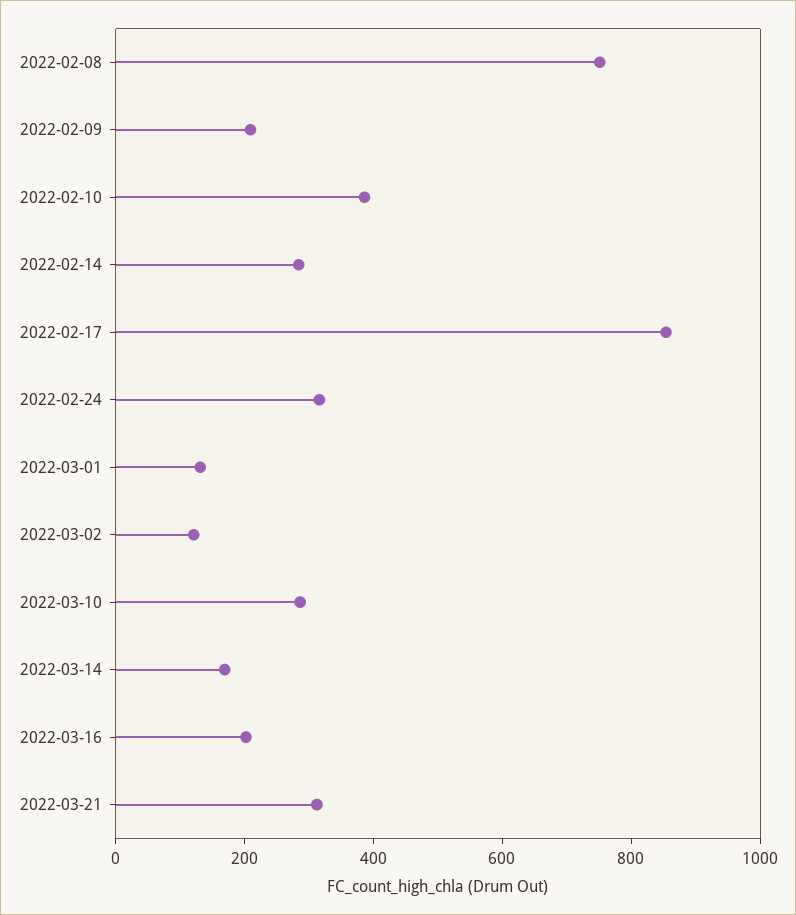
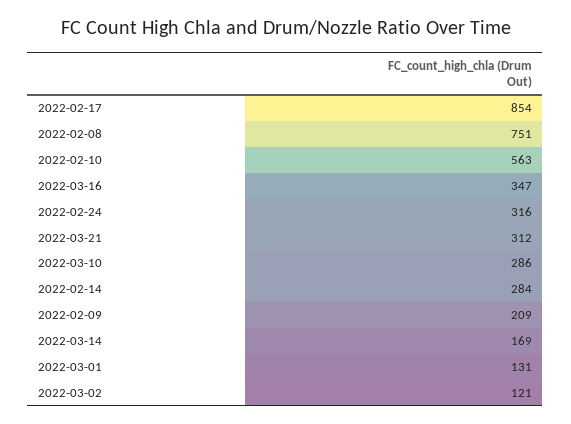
  {
    "2022-02-08": 751,
    "2022-02-09": 209,
-   "2022-02-10": 400,
+   "2022-02-10": 563,
    "2022-02-14": 284,
    "2022-02-17": 854,
    "2022-02-24": 316,
    "2022-03-01": 131,
    "2022-03-02": 121,
    "2022-03-10": 286,
    "2022-03-14": 169,
-   "2022-03-16": 200,
+   "2022-03-16": 347,
    "2022-03-21": 312
  }

